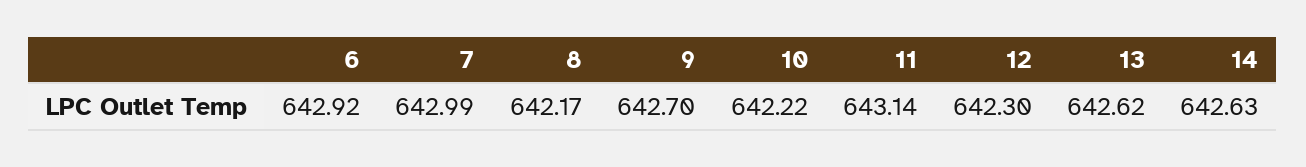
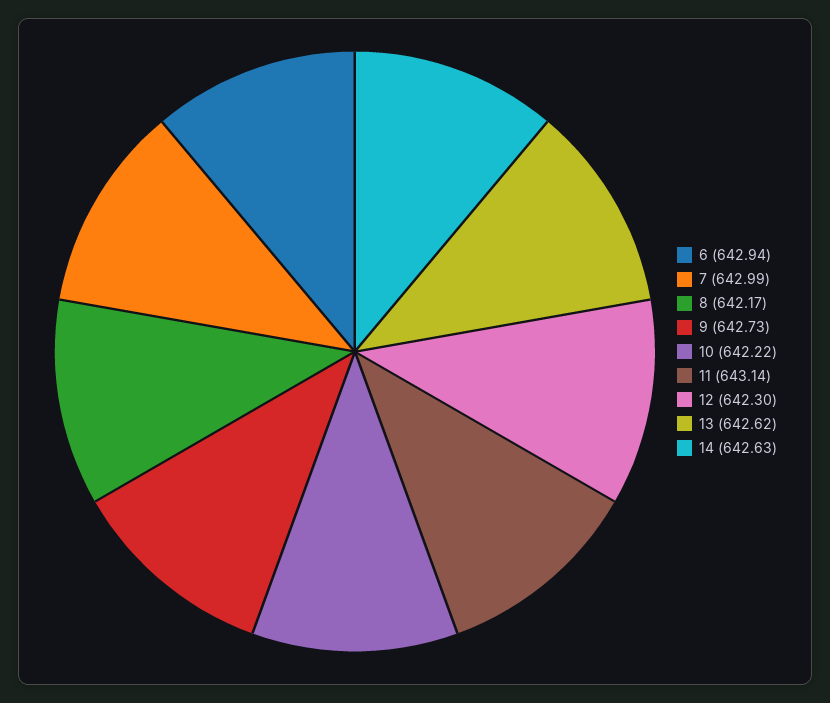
  {
-   "6": 642.92,
+   "6": 642.94,
    "7": 642.99,
    "8": 642.17,
-   "9": 642.7,
+   "9": 642.73,
    "10": 642.22,
    "11": 643.14,
    "12": 642.3,
    "13": 642.62,
    "14": 642.63
  }

